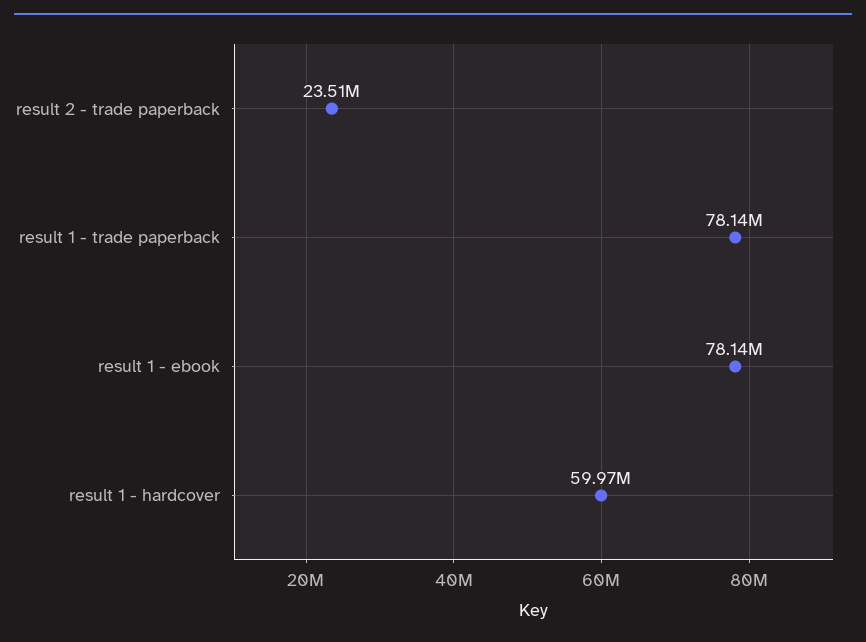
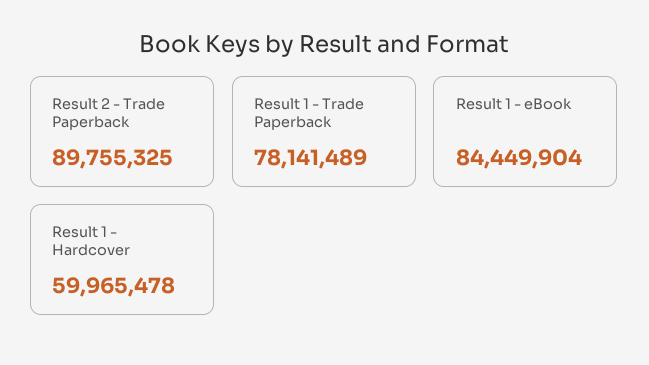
  {
-   "result 2 - trade paperback": 23510000,
+   "result 2 - trade paperback": 89755325,
    "result 1 - trade paperback": 78141489,
-   "result 1 - ebook": 78140000,
+   "result 1 - ebook": 84449904,
    "result 1 - hardcover": 59965478
  }

